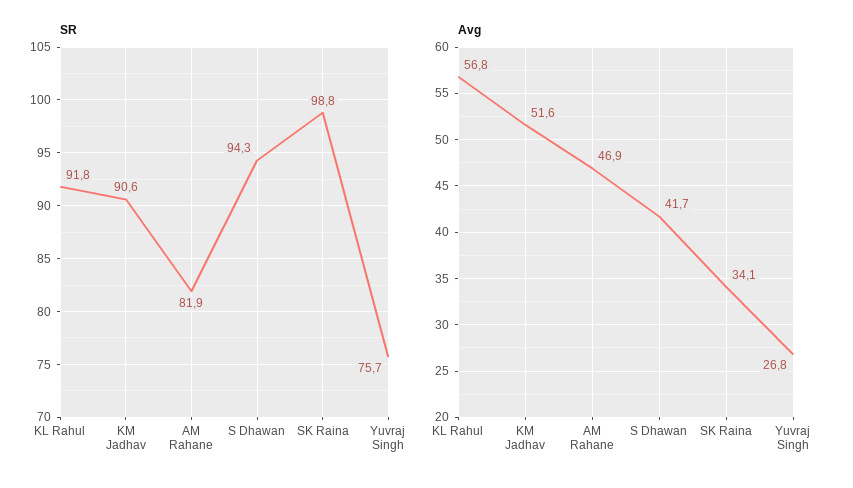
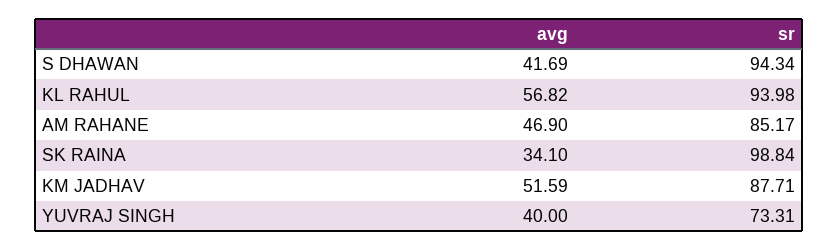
  {
    "SR": {
-     "KL Rahul": 91.8,
+     "KL Rahul": 93.98,
-     "KM Jadhav": 90.6,
+     "KM Jadhav": 87.71,
-     "AM Rahane": 81.9,
+     "AM Rahane": 85.17,
      "S Dhawan": 94.34,
      "SK Raina": 98.84,
-     "Yuvraj Singh": 75.7
+     "Yuvraj Singh": 73.31
    },
    "Avg": {
      "KL Rahul": 56.82,
      "KM Jadhav": 51.59,
      "AM Rahane": 46.9,
      "S Dhawan": 41.69,
      "SK Raina": 34.1,
-     "Yuvraj Singh": 26.8
+     "Yuvraj Singh": 40
    }
  }

